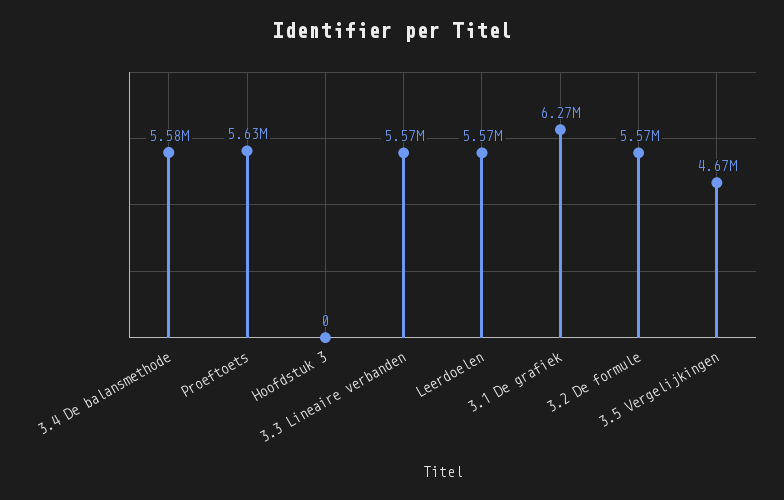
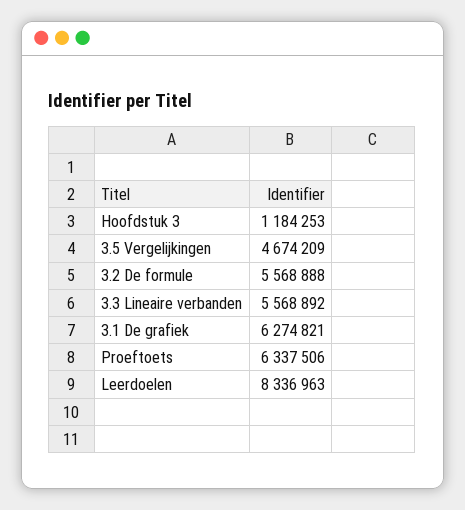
  {
-   "3.4 De balansmethode": 5580000,
-   "Proeftoets": 5630000,
+   "Proeftoets": 6337506,
-   "Hoofdstuk 3": 0,
+   "Hoofdstuk 3": 1184253,
    "3.3 Lineaire verbanden": 5568892,
-   "Leerdoelen": 5570000,
+   "Leerdoelen": 8336963,
    "3.1 De grafiek": 6274821,
    "3.2 De formule": 5568888,
    "3.5 Vergelijkingen": 4674209
  }

